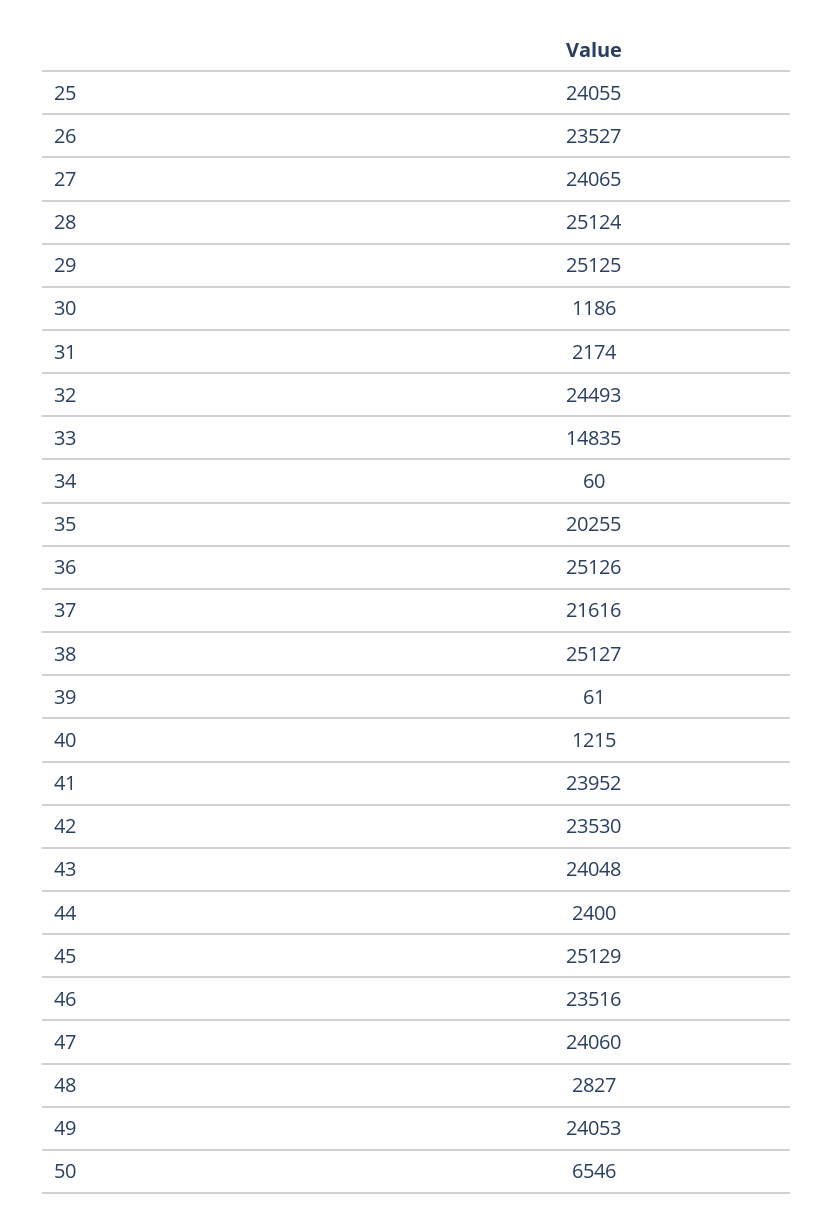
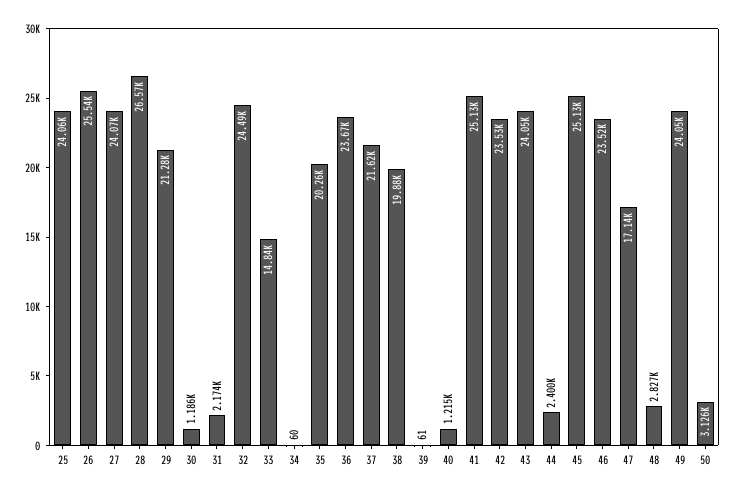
  {
    "25": 24055,
-   "26": 23527,
+   "26": 25540,
    "27": 24065,
-   "28": 25124,
+   "28": 26570,
-   "29": 25125,
+   "29": 21280,
    "30": 1186,
    "31": 2174,
    "32": 24493,
    "33": 14835,
    "34": 60,
    "35": 20255,
-   "36": 25126,
+   "36": 23670,
    "37": 21616,
-   "38": 25127,
+   "38": 19880,
    "39": 61,
    "40": 1215,
-   "41": 23952,
+   "41": 25130,
    "42": 23530,
    "43": 24048,
    "44": 2400,
    "45": 25129,
    "46": 23516,
-   "47": 24060,
+   "47": 17140,
    "48": 2827,
    "49": 24053,
-   "50": 6546
+   "50": 3126
  }

